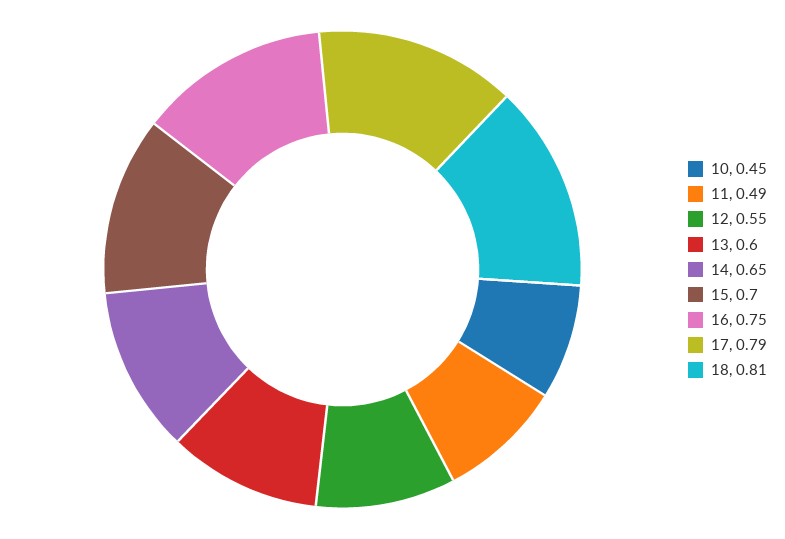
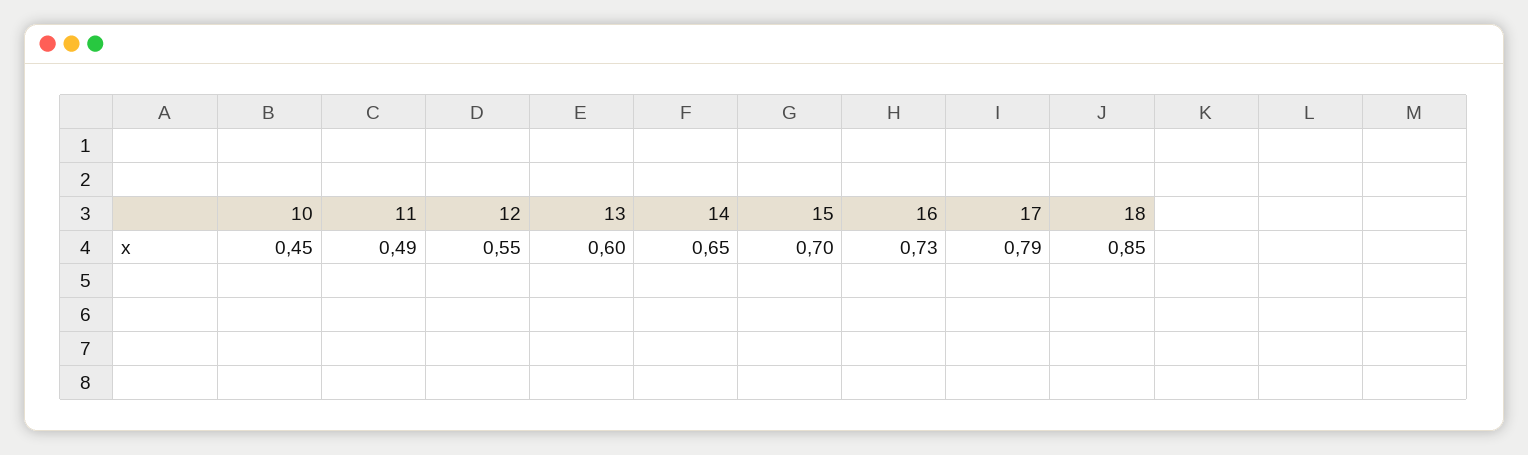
  {
    "10": 0.45,
    "11": 0.49,
    "12": 0.55,
    "13": 0.6,
    "14": 0.65,
    "15": 0.7,
-   "16": 0.75,
+   "16": 0.73,
    "17": 0.79,
-   "18": 0.81
+   "18": 0.85
  }

